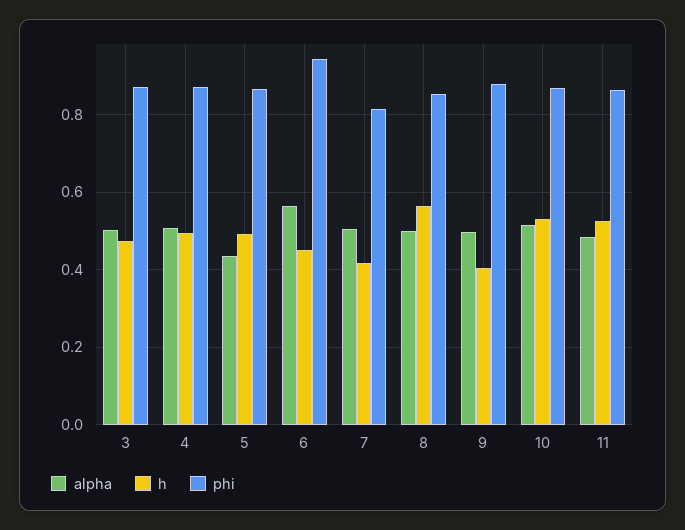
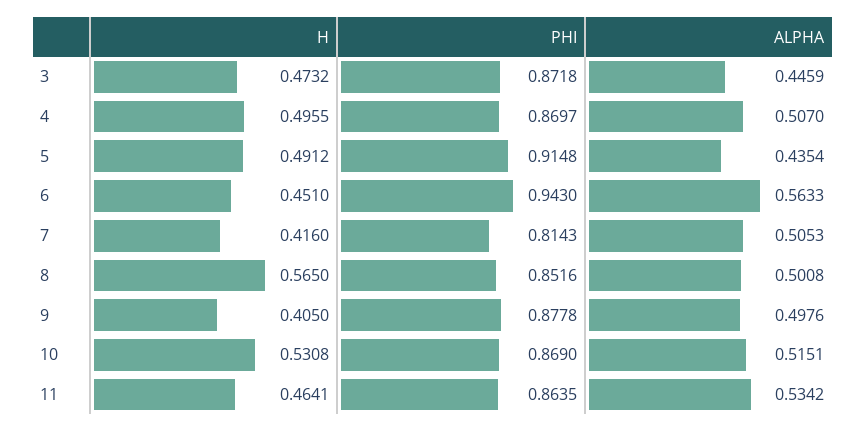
  {
    "alpha": {
-     "3": 0.5,
+     "3": 0.4459,
      "4": 0.507,
      "5": 0.4354,
      "6": 0.5633,
      "7": 0.5053,
      "8": 0.5008,
      "9": 0.4976,
      "10": 0.5151,
-     "11": 0.48
+     "11": 0.5342
    },
    "h": {
      "3": 0.4732,
      "4": 0.4955,
      "5": 0.4912,
      "6": 0.451,
      "7": 0.416,
      "8": 0.565,
      "9": 0.405,
      "10": 0.5308,
-     "11": 0.52
+     "11": 0.4641
    },
    "phi": {
      "3": 0.8718,
      "4": 0.8697,
-     "5": 0.86,
+     "5": 0.9148,
      "6": 0.943,
      "7": 0.8143,
      "8": 0.8516,
      "9": 0.8778,
      "10": 0.869,
      "11": 0.8635
    }
  }

